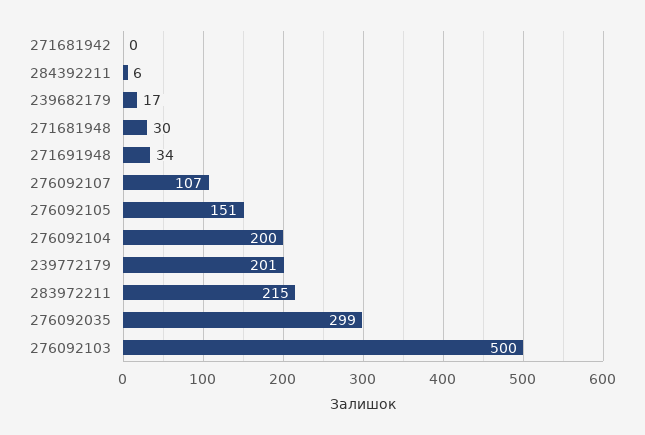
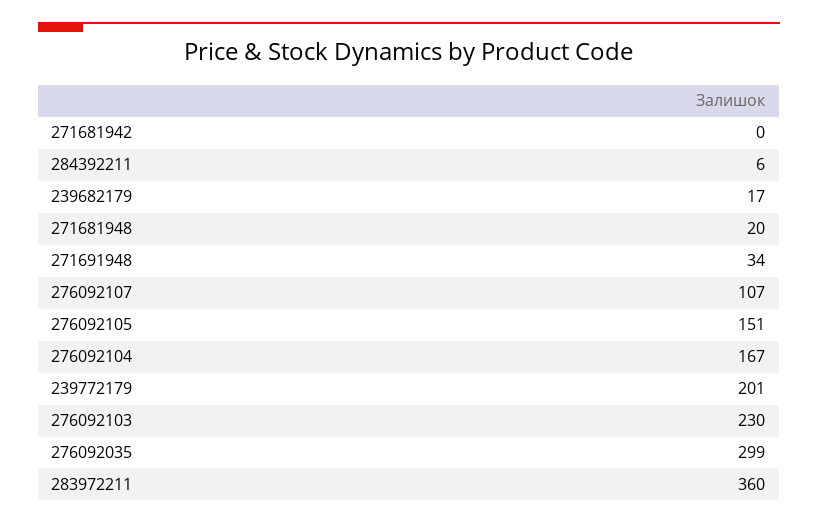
  {
    "271681942": 0,
    "284392211": 6,
    "239682179": 17,
-   "271681948": 30,
+   "271681948": 20,
    "271691948": 34,
    "276092107": 107,
    "276092105": 151,
-   "276092104": 200,
+   "276092104": 167,
    "239772179": 201,
-   "283972211": 215,
+   "283972211": 360,
    "276092035": 299,
-   "276092103": 500
+   "276092103": 230
  }

